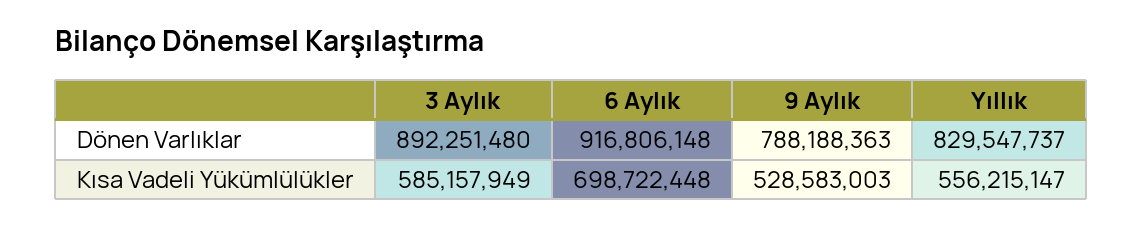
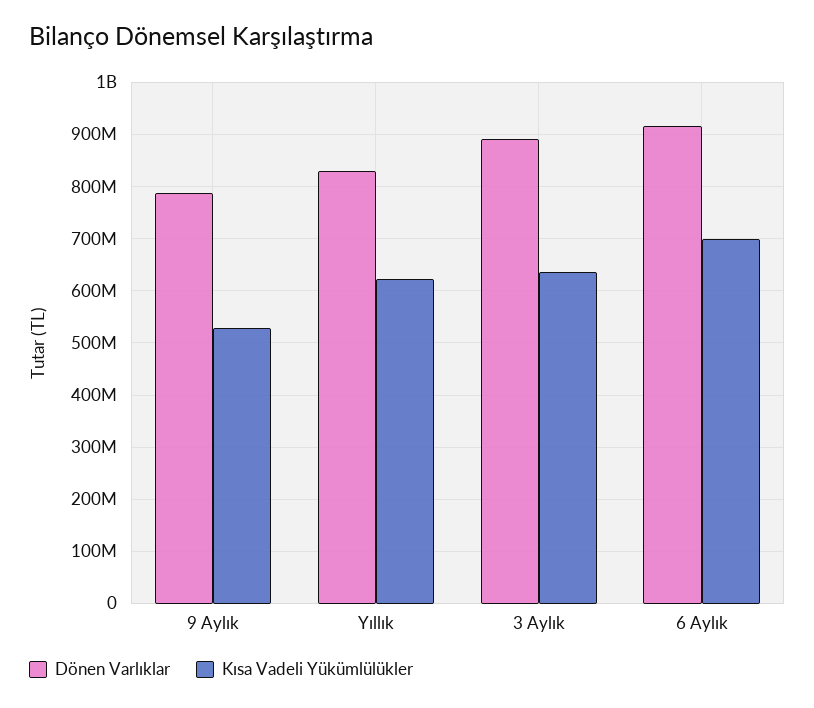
  {
    "Dönen Varlıklar": {
      "3 Aylık": 892251480,
      "6 Aylık": 916806148,
      "9 Aylık": 788188363,
      "Yıllık": 829547737
    },
    "Kısa Vadeli Yükümlülükler": {
-     "3 Aylık": 585157949,
+     "3 Aylık": 640000000,
      "6 Aylık": 698722448,
      "9 Aylık": 528583003,
-     "Yıllık": 556215147
+     "Yıllık": 620000000
    }
  }

